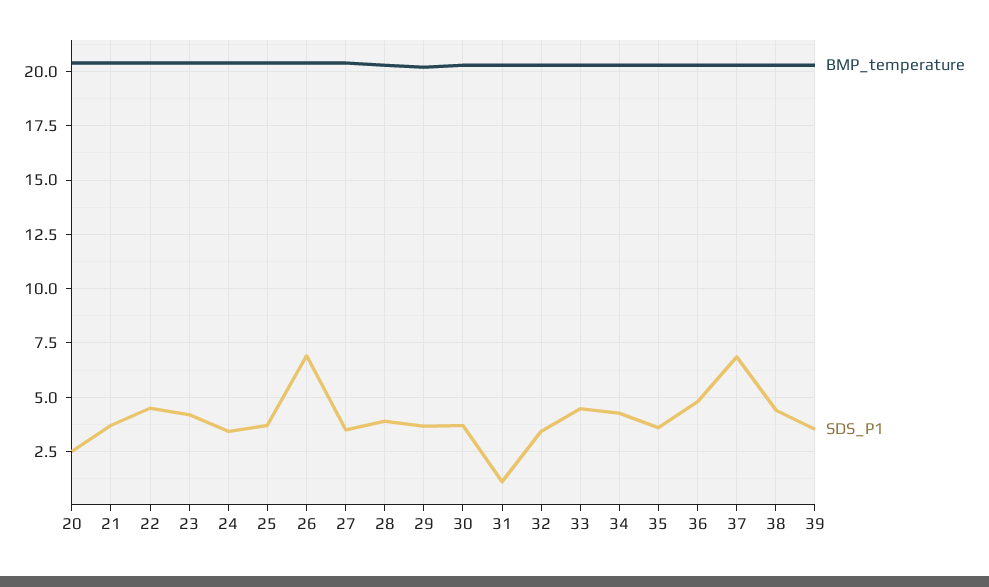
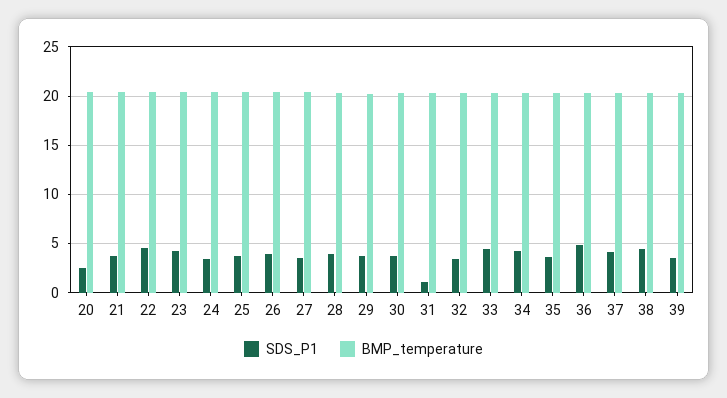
  {
    "BMP_temperature": {
      "20": 20.5,
      "21": 20.5,
      "22": 20.5,
      "23": 20.5,
      "24": 20.5,
      "25": 20.5,
      "26": 20.5,
      "27": 20.5,
      "28": 20.5,
      "29": 20,
      "30": 20.5,
      "31": 20.5,
      "32": 20.5,
      "33": 20.5,
      "34": 20.5,
      "35": 20.5,
      "36": 20.5,
      "37": 20.5,
      "38": 20.5,
      "39": 20.5
    },
    "SDS_P1": {
      "20": 2.5,
      "21": 3.5,
      "22": 4.5,
      "23": 4,
      "24": 3.5,
      "25": 3.5,
-     "26": 7,
+     "26": 4,
      "27": 3.5,
      "28": 4,
      "29": 3.5,
      "30": 3.5,
      "31": 1,
      "32": 3.5,
      "33": 4.5,
      "34": 4.5,
      "35": 3.5,
      "36": 5,
-     "37": 7,
+     "37": 4,
      "38": 4.5,
      "39": 3.5
    }
  }

